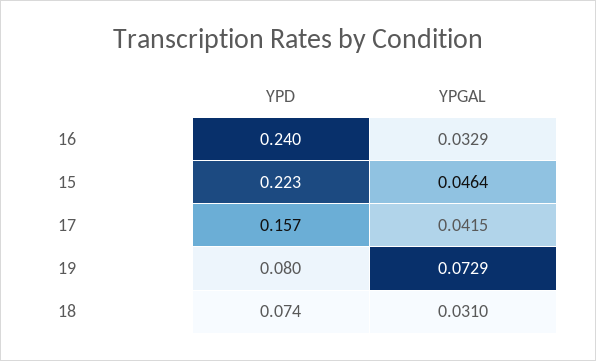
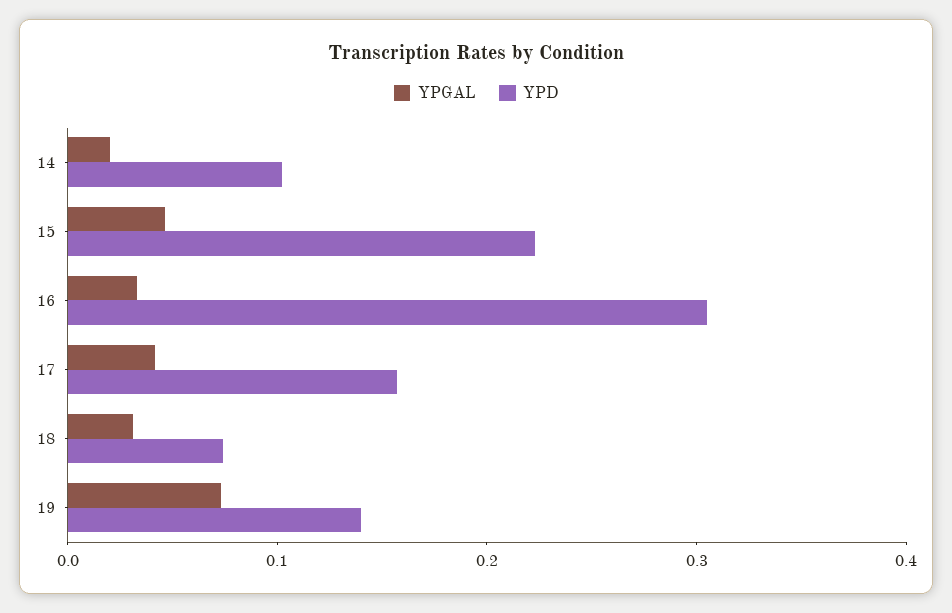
  {
    "YPD": {
-     "16": 0.24,
+     "16": 0.3,
      "15": 0.223,
      "17": 0.157,
-     "19": 0.08,
+     "19": 0.14,
-     "18": 0.074
+     "18": 0.074,
+     "14": 0.1
    },
    "YPGAL": {
      "16": 0.0329,
      "15": 0.0464,
      "17": 0.0415,
      "19": 0.0729,
-     "18": 0.031
+     "18": 0.031,
+     "14": 0.02
    }
  }

